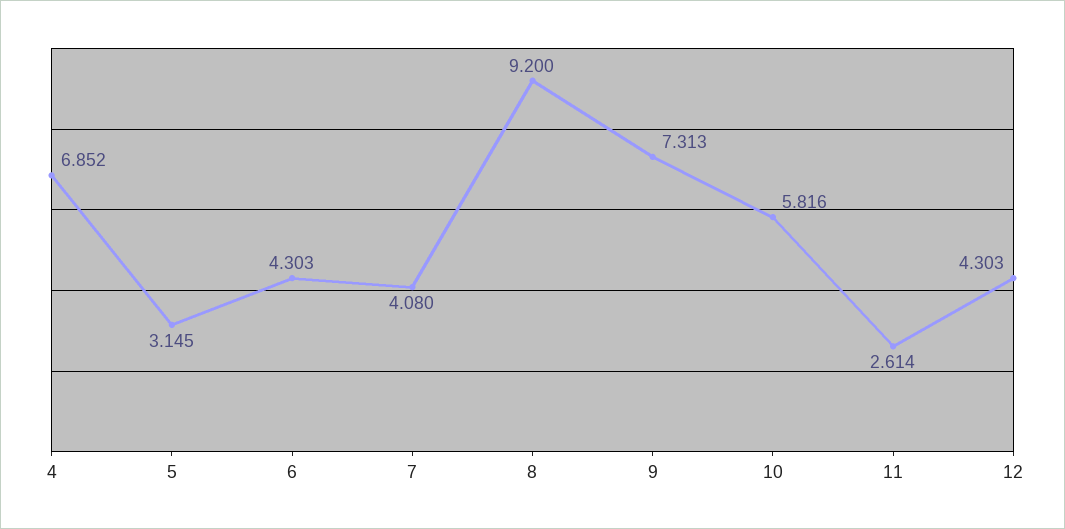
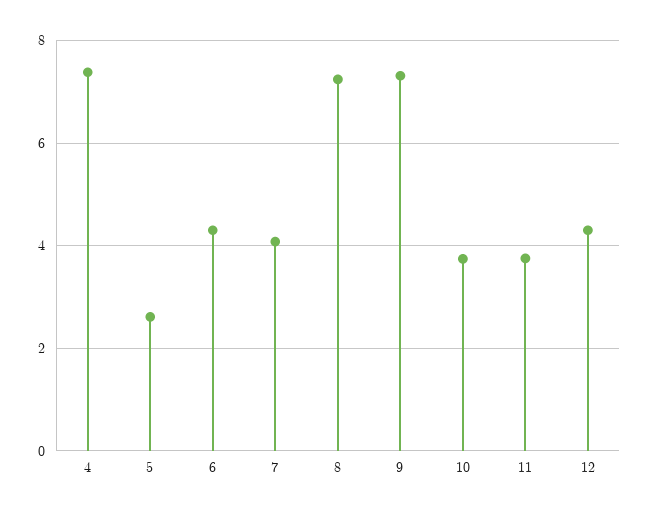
  {
-   "4": 6.852,
+   "4": 7.4,
-   "5": 3.145,
+   "5": 2.6,
    "6": 4.303,
    "7": 4.08,
-   "8": 9.2,
+   "8": 7.2,
    "9": 7.313,
-   "10": 5.816,
+   "10": 3.8,
-   "11": 2.614,
+   "11": 3.8,
    "12": 4.303
  }

